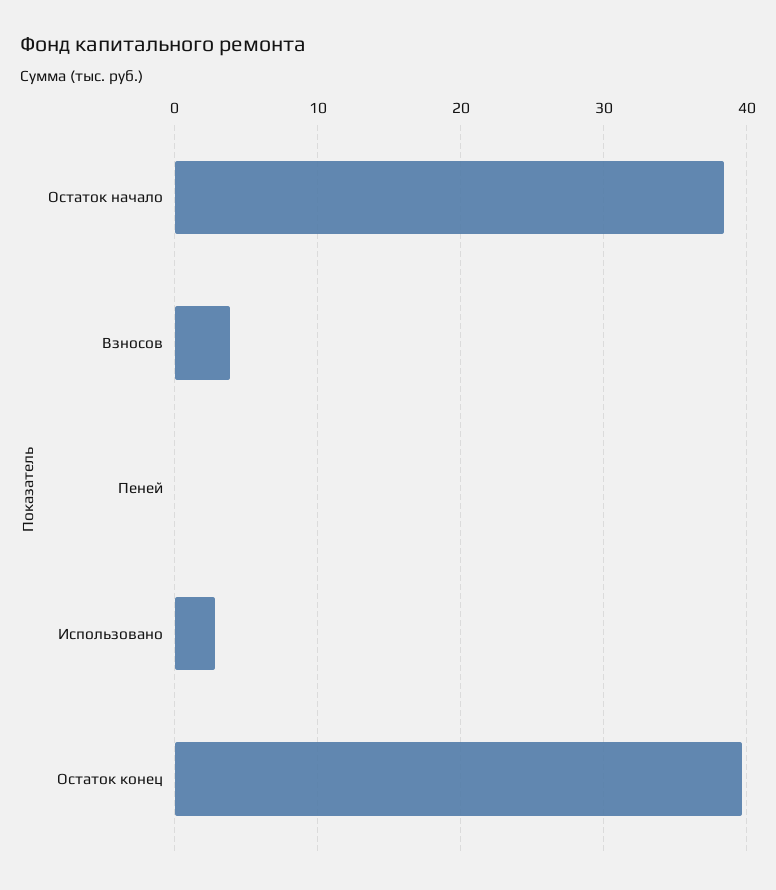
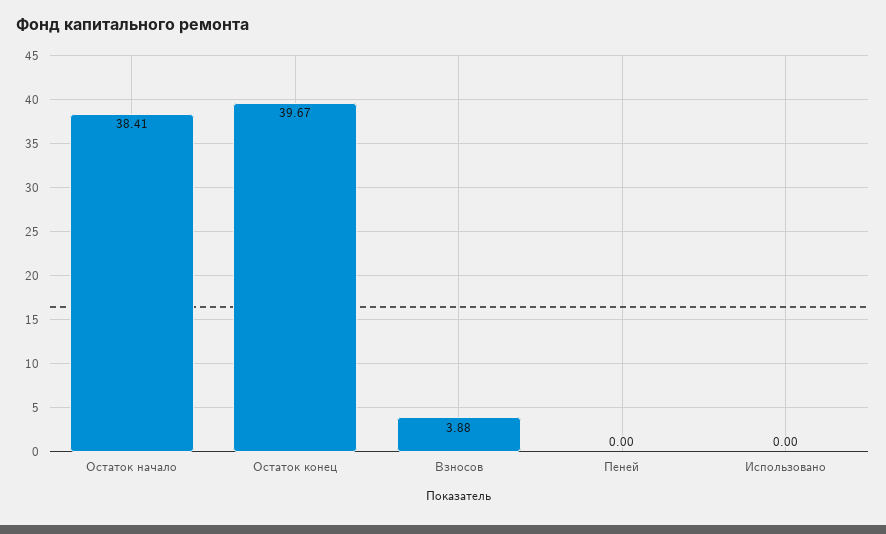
  {
    "Остаток начало": 38.41,
    "Взносов": 3.88,
    "Пеней": 0,
-   "Использовано": 3,
+   "Использовано": 0,
    "Остаток конец": 39.67
  }

